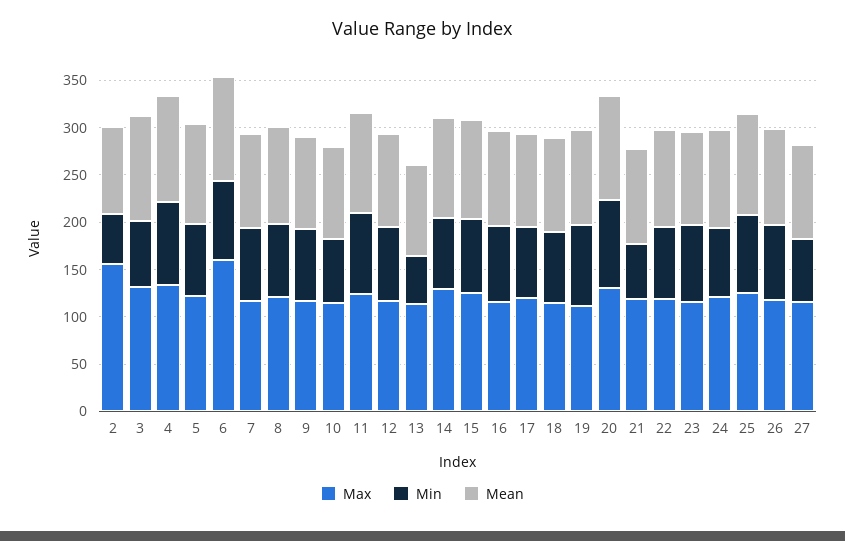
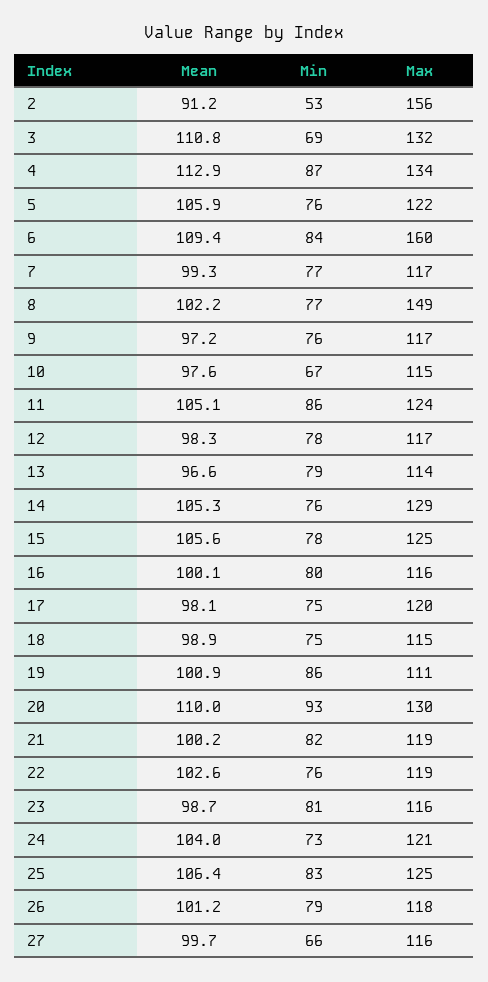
  {
    "Max": {
      "2": 156,
      "3": 132,
      "4": 134,
      "5": 122,
      "6": 160,
      "7": 117,
-     "8": 120,
+     "8": 149,
      "9": 117,
      "10": 115,
      "11": 124,
      "12": 117,
      "13": 114,
      "14": 129,
      "15": 125,
      "16": 116,
      "17": 120,
      "18": 115,
      "19": 111,
      "20": 130,
      "21": 119,
      "22": 119,
      "23": 116,
      "24": 121,
      "25": 125,
      "26": 118,
      "27": 116
    },
    "Min": {
      "2": 53,
      "3": 69,
      "4": 87,
      "5": 76,
      "6": 84,
      "7": 77,
      "8": 77,
      "9": 76,
      "10": 67,
      "11": 86,
      "12": 78,
-     "13": 50,
+     "13": 79,
      "14": 76,
      "15": 78,
      "16": 80,
      "17": 75,
      "18": 75,
      "19": 86,
      "20": 93,
-     "21": 60,
+     "21": 82,
      "22": 76,
      "23": 81,
      "24": 73,
      "25": 83,
      "26": 79,
      "27": 66
    },
    "Mean": {
      "2": 91.2,
      "3": 110.8,
      "4": 112.9,
      "5": 105.9,
      "6": 109.4,
      "7": 99.3,
      "8": 102.2,
      "9": 97.2,
      "10": 97.6,
      "11": 105.1,
      "12": 98.3,
      "13": 96.6,
      "14": 105.3,
      "15": 105.6,
      "16": 100.1,
      "17": 98.1,
      "18": 98.9,
      "19": 100.9,
      "20": 110,
      "21": 100.2,
      "22": 102.6,
      "23": 98.7,
      "24": 104,
      "25": 106.4,
      "26": 101.2,
      "27": 99.7
    }
  }

